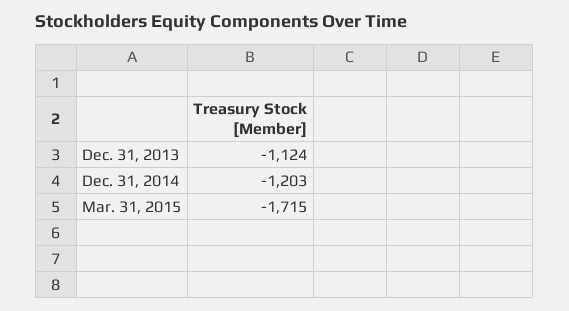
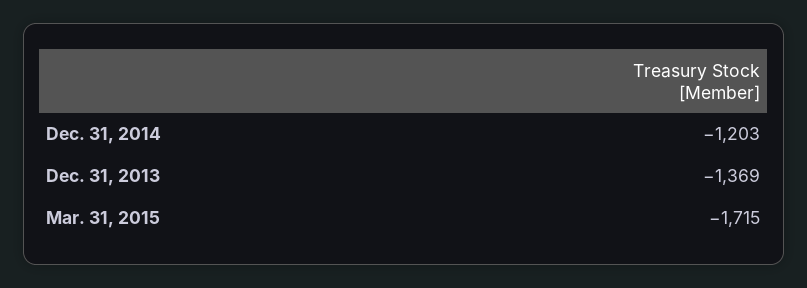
  {
-   "Dec. 31, 2013": -1124,
+   "Dec. 31, 2013": -1369,
    "Dec. 31, 2014": -1203,
    "Mar. 31, 2015": -1715
  }

